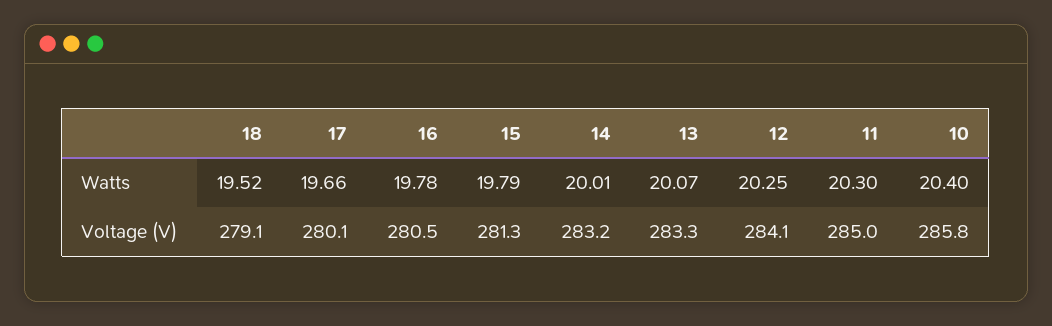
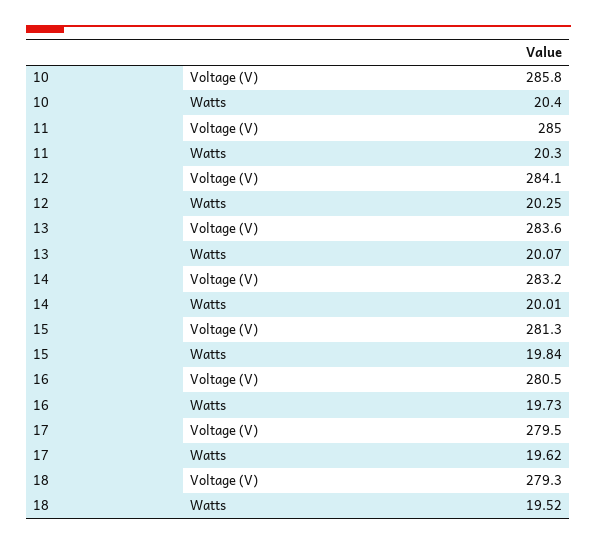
  {
    "18": {
      "Watts": 19.52,
-     "Voltage (V)": 279.1
+     "Voltage (V)": 279.3
    },
    "17": {
-     "Watts": 19.66,
+     "Watts": 19.62,
-     "Voltage (V)": 280.1
+     "Voltage (V)": 279.5
    },
    "16": {
-     "Watts": 19.78,
+     "Watts": 19.73,
      "Voltage (V)": 280.5
    },
    "15": {
-     "Watts": 19.79,
+     "Watts": 19.84,
      "Voltage (V)": 281.3
    },
    "14": {
      "Watts": 20.01,
      "Voltage (V)": 283.2
    },
    "13": {
      "Watts": 20.07,
-     "Voltage (V)": 283.3
+     "Voltage (V)": 283.6
    },
    "12": {
      "Watts": 20.25,
      "Voltage (V)": 284.1
    },
    "11": {
      "Watts": 20.3,
      "Voltage (V)": 285
    },
    "10": {
      "Watts": 20.4,
      "Voltage (V)": 285.8
    }
  }

